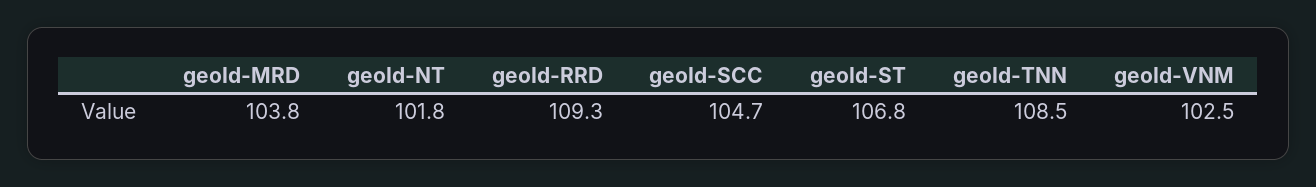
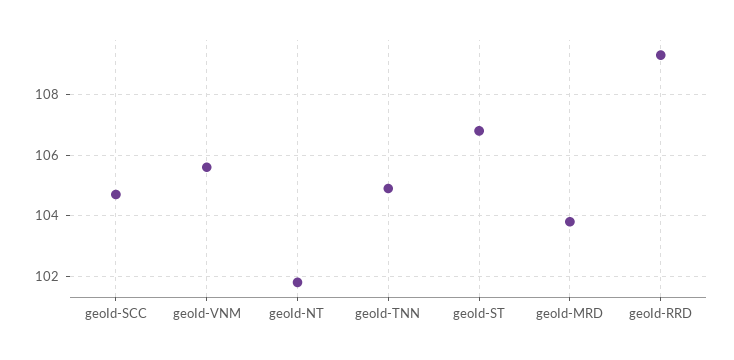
  {
    "geoId-MRD": 103.8,
    "geoId-NT": 101.8,
    "geoId-RRD": 109.3,
    "geoId-SCC": 104.7,
    "geoId-ST": 106.8,
-   "geoId-TNN": 108.5,
+   "geoId-TNN": 105,
-   "geoId-VNM": 102.5
+   "geoId-VNM": 105.5
  }

